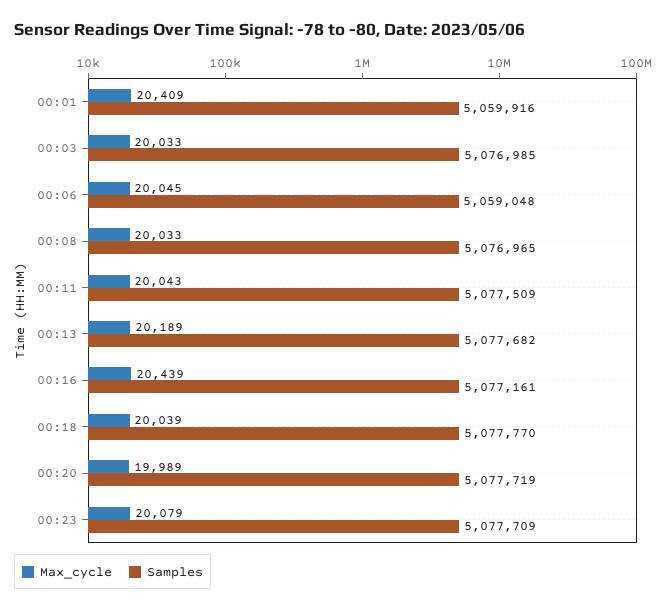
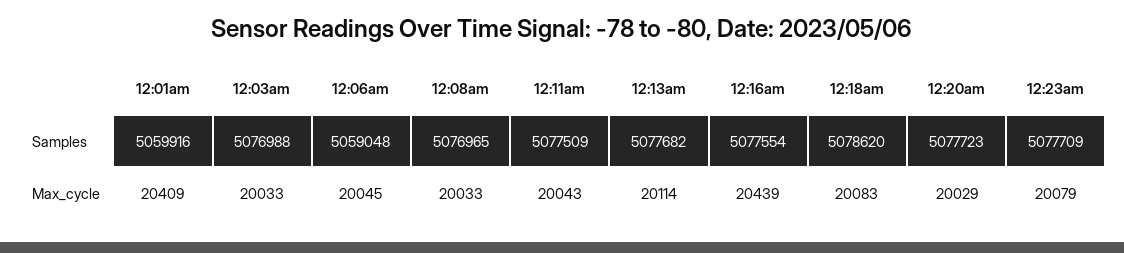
  {
    "Max_cycle": {
      "00:01": 20409,
      "00:03": 20033,
      "00:06": 20045,
      "00:08": 20033,
      "00:11": 20043,
-     "00:13": 20189,
+     "00:13": 20114,
      "00:16": 20439,
-     "00:18": 20039,
+     "00:18": 20083,
-     "00:20": 19989,
+     "00:20": 20029,
      "00:23": 20079
    },
    "Samples": {
      "00:01": 5059916,
-     "00:03": 5076985,
+     "00:03": 5076988,
      "00:06": 5059048,
      "00:08": 5076965,
      "00:11": 5077509,
      "00:13": 5077682,
-     "00:16": 5077161,
+     "00:16": 5077554,
-     "00:18": 5077770,
+     "00:18": 5078620,
-     "00:20": 5077719,
+     "00:20": 5077723,
      "00:23": 5077709
    }
  }

